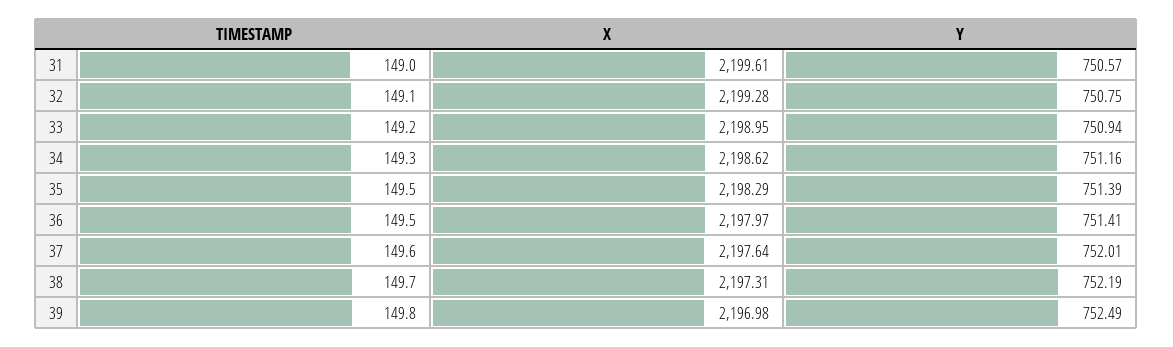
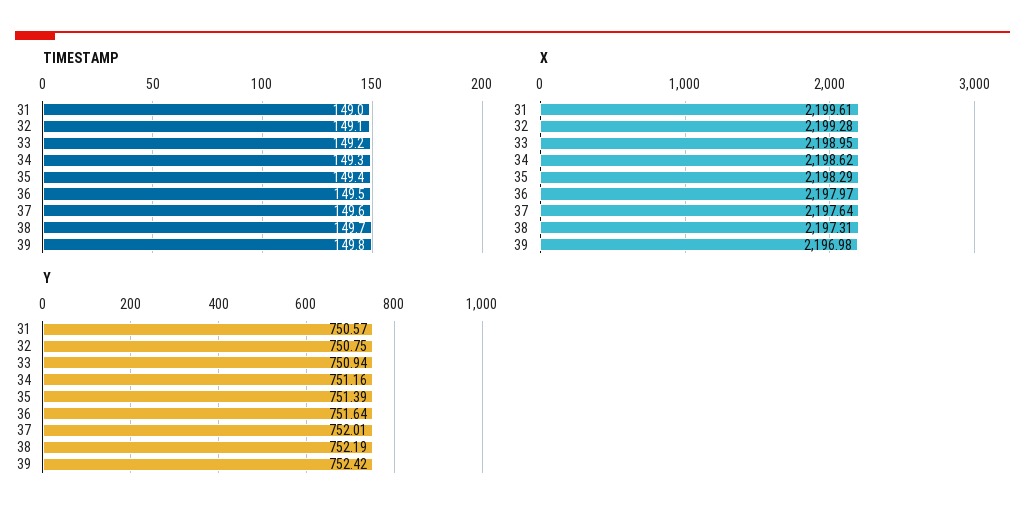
  {
    "TIMESTAMP": {
      "31": 149,
      "32": 149.1,
      "33": 149.2,
      "34": 149.3,
-     "35": 149.5,
+     "35": 149.4,
      "36": 149.5,
      "37": 149.6,
      "38": 149.7,
      "39": 149.8
    },
    "X": {
      "31": 2199.61,
      "32": 2199.28,
      "33": 2198.95,
      "34": 2198.62,
      "35": 2198.29,
      "36": 2197.97,
      "37": 2197.64,
      "38": 2197.31,
      "39": 2196.98
    },
    "Y": {
      "31": 750.57,
      "32": 750.75,
      "33": 750.94,
      "34": 751.16,
      "35": 751.39,
-     "36": 751.41,
+     "36": 751.64,
      "37": 752.01,
      "38": 752.19,
-     "39": 752.49
+     "39": 752.42
    }
  }

